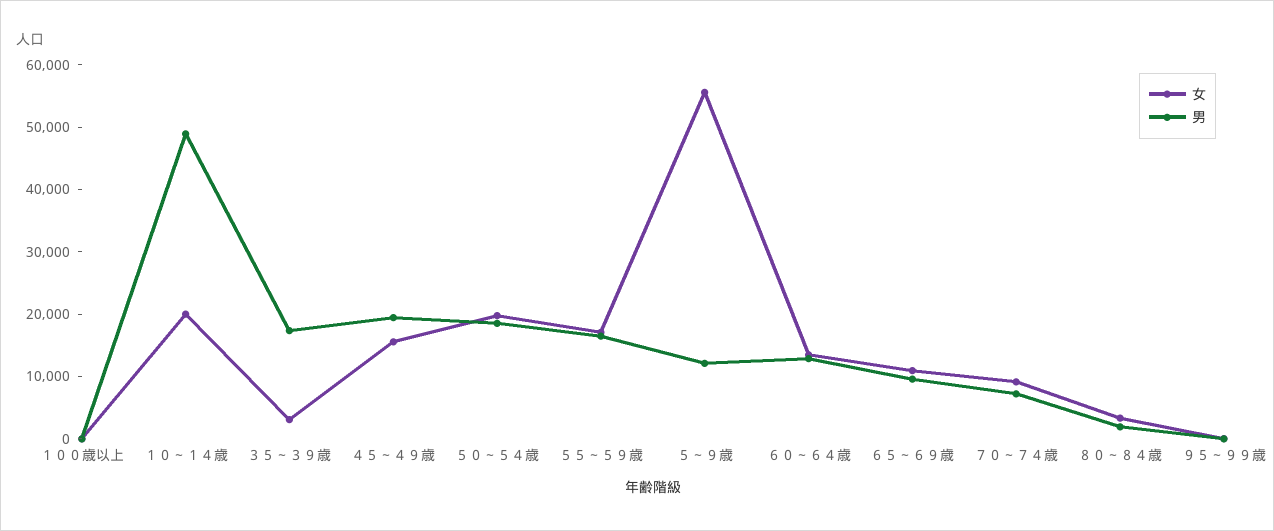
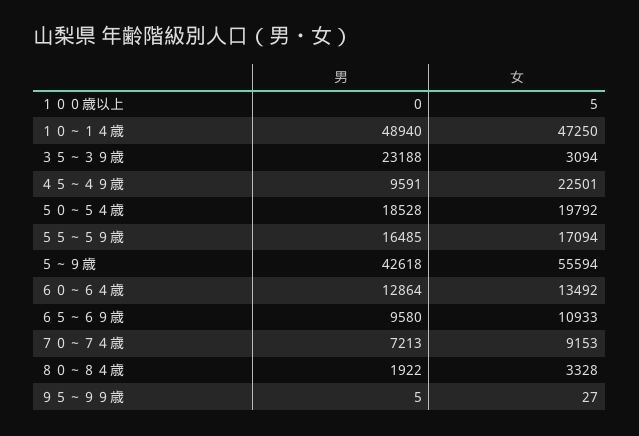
  {
    "女": {
      "１００歳以上": 5,
-     "１０～１４歳": 20000,
+     "１０～１４歳": 47250,
      "３５～３９歳": 3094,
-     "４５～４９歳": 16000,
+     "４５～４９歳": 22501,
      "５０～５４歳": 19792,
      "５５～５９歳": 17094,
      "５～９歳": 55594,
      "６０～６４歳": 13492,
      "６５～６９歳": 10933,
      "７０～７４歳": 9153,
      "８０～８４歳": 3328,
      "９５～９９歳": 27
    },
    "男": {
      "１００歳以上": 0,
      "１０～１４歳": 48940,
-     "３５～３９歳": 18000,
+     "３５～３９歳": 23188,
-     "４５～４９歳": 20000,
+     "４５～４９歳": 9591,
      "５０～５４歳": 18528,
      "５５～５９歳": 16485,
-     "５～９歳": 12000,
+     "５～９歳": 42618,
      "６０～６４歳": 12864,
      "６５～６９歳": 9580,
      "７０～７４歳": 7213,
      "８０～８４歳": 1922,
      "９５～９９歳": 5
    }
  }

